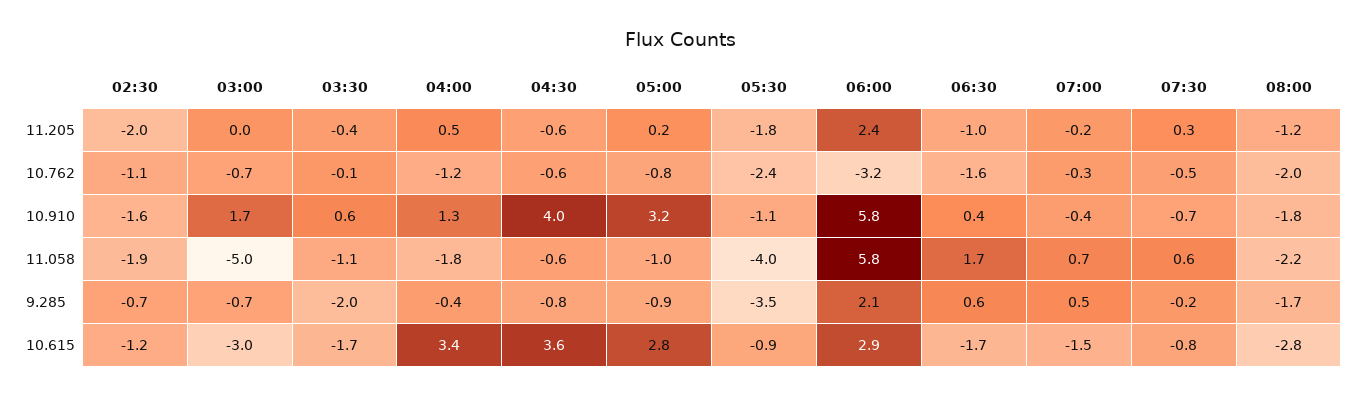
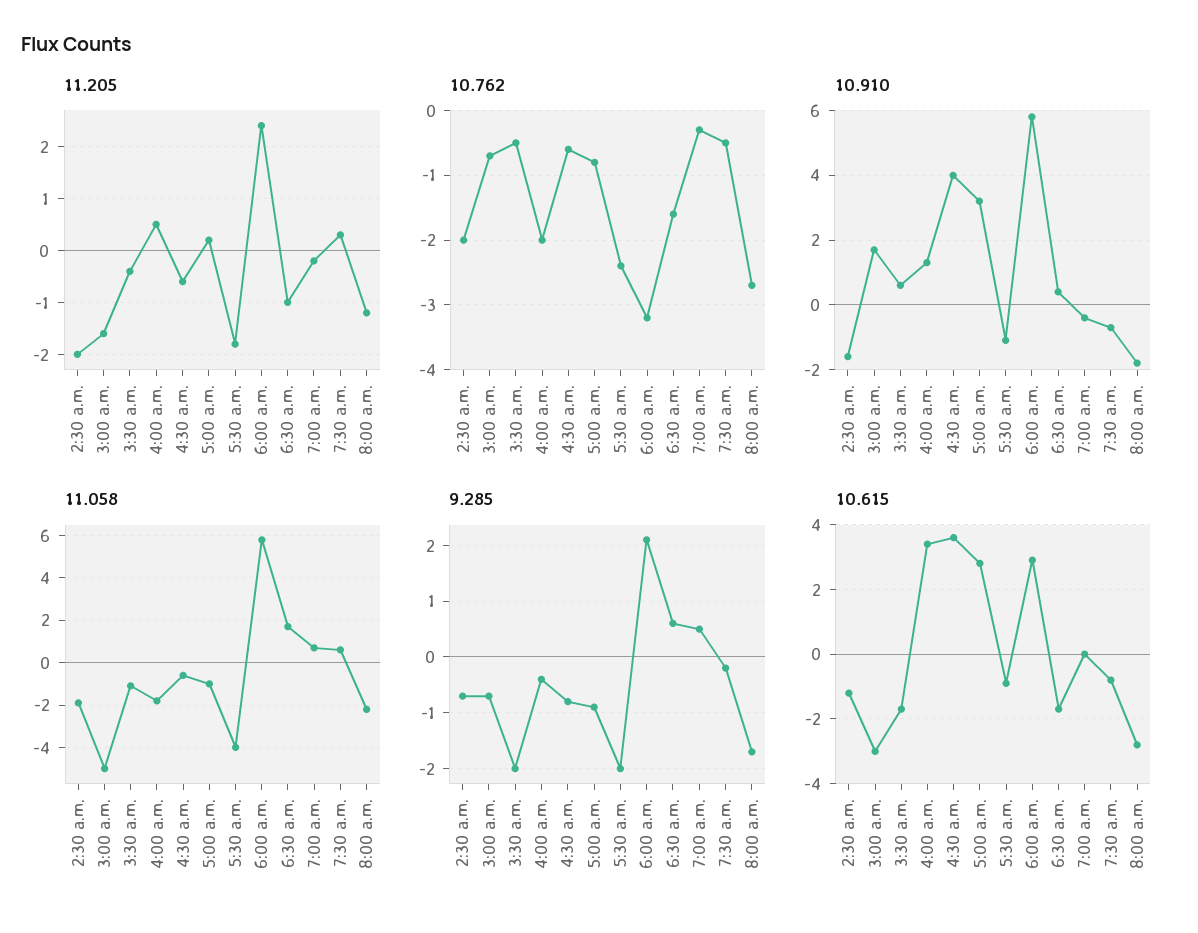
  {
    "11.205": {
      "02:30": -2,
-     "03:00": 0,
+     "03:00": -1.5,
      "03:30": -0.4,
      "04:00": 0.5,
      "04:30": -0.6,
      "05:00": 0.2,
      "05:30": -1.8,
      "06:00": 2.4,
      "06:30": -1,
      "07:00": -0.2,
      "07:30": 0.3,
      "08:00": -1.2
    },
    "10.762": {
-     "02:30": -1.1,
+     "02:30": -2,
      "03:00": -0.7,
-     "03:30": -0.1,
+     "03:30": -0.5,
-     "04:00": -1.2,
+     "04:00": -2,
      "04:30": -0.6,
      "05:00": -0.8,
      "05:30": -2.4,
      "06:00": -3.2,
      "06:30": -1.6,
      "07:00": -0.3,
      "07:30": -0.5,
-     "08:00": -2
+     "08:00": -2.7
    },
    "10.910": {
      "02:30": -1.6,
      "03:00": 1.7,
      "03:30": 0.6,
      "04:00": 1.3,
      "04:30": 4,
      "05:00": 3.2,
      "05:30": -1.1,
      "06:00": 5.8,
      "06:30": 0.4,
      "07:00": -0.4,
      "07:30": -0.7,
      "08:00": -1.8
    },
    "11.058": {
      "02:30": -1.9,
      "03:00": -5,
      "03:30": -1.1,
      "04:00": -1.8,
      "04:30": -0.6,
      "05:00": -1,
      "05:30": -4,
      "06:00": 5.8,
      "06:30": 1.7,
      "07:00": 0.7,
      "07:30": 0.6,
      "08:00": -2.2
    },
    "9.285": {
      "02:30": -0.7,
      "03:00": -0.7,
      "03:30": -2,
      "04:00": -0.4,
      "04:30": -0.8,
      "05:00": -0.9,
-     "05:30": -3.5,
+     "05:30": -2,
      "06:00": 2.1,
      "06:30": 0.6,
      "07:00": 0.5,
      "07:30": -0.2,
      "08:00": -1.7
    },
    "10.615": {
      "02:30": -1.2,
      "03:00": -3,
      "03:30": -1.7,
      "04:00": 3.4,
      "04:30": 3.6,
      "05:00": 2.8,
      "05:30": -0.9,
      "06:00": 2.9,
      "06:30": -1.7,
-     "07:00": -1.5,
+     "07:00": 0,
      "07:30": -0.8,
      "08:00": -2.8
    }
  }

